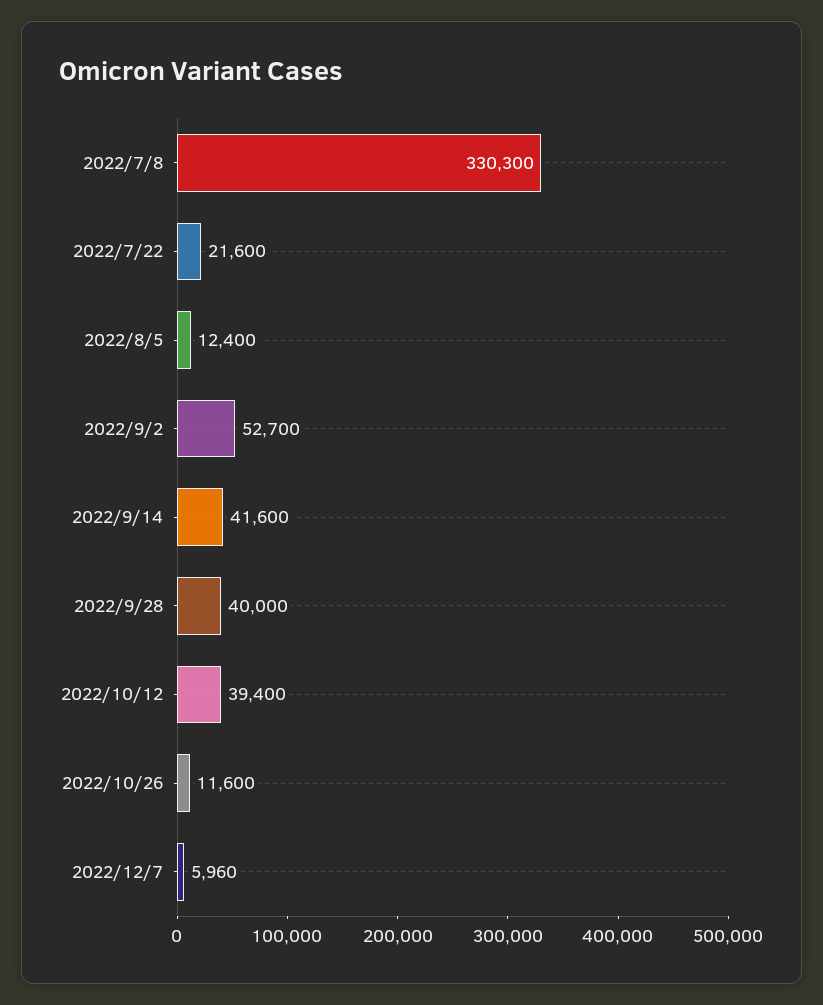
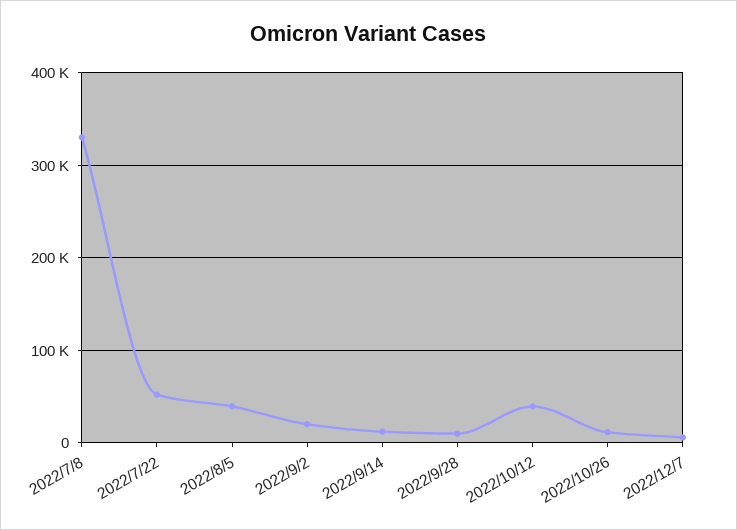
  {
    "2022/7/8": 330300,
-   "2022/7/22": 21600,
+   "2022/7/22": 50000,
-   "2022/8/5": 12400,
+   "2022/8/5": 40000,
-   "2022/9/2": 52700,
+   "2022/9/2": 20000,
-   "2022/9/14": 41600,
+   "2022/9/14": 10000,
-   "2022/9/28": 40000,
+   "2022/9/28": 10000,
    "2022/10/12": 39400,
    "2022/10/26": 11600,
    "2022/12/7": 5960
  }

